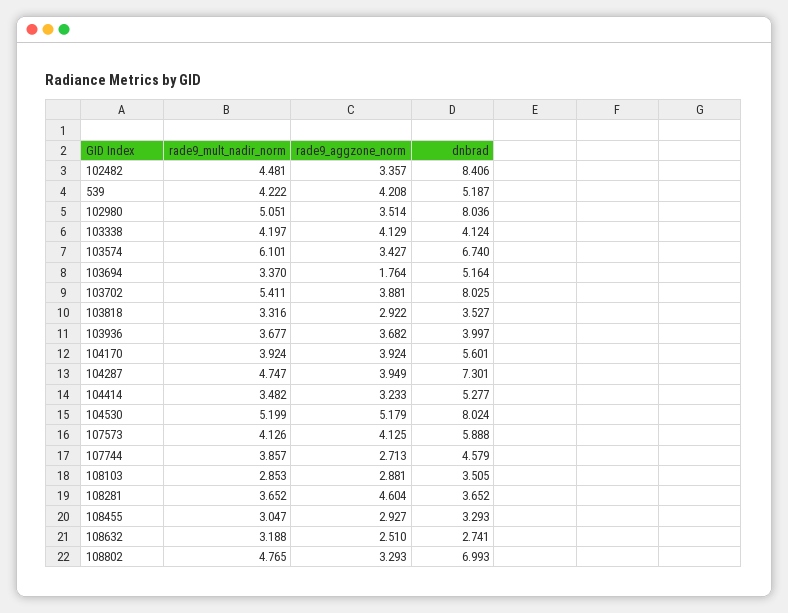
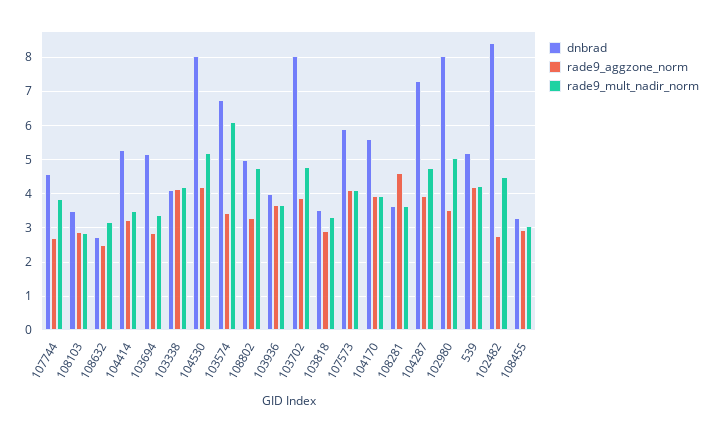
  {
    "rade9_mult_nadir_norm": {
      "102482": 4.481,
      "539": 4.222,
      "102980": 5.051,
      "103338": 4.197,
      "103574": 6.101,
      "103694": 3.37,
-     "103702": 5.411,
+     "103702": 4.8,
      "103818": 3.316,
      "103936": 3.677,
      "104170": 3.924,
      "104287": 4.747,
      "104414": 3.482,
      "104530": 5.199,
      "107573": 4.126,
      "107744": 3.857,
      "108103": 2.853,
      "108281": 3.652,
      "108455": 3.047,
      "108632": 3.188,
      "108802": 4.765
    },
    "rade9_aggzone_norm": {
-     "102482": 3.357,
+     "102482": 2.8,
      "539": 4.208,
      "102980": 3.514,
      "103338": 4.129,
      "103574": 3.427,
-     "103694": 1.764,
+     "103694": 2.8,
      "103702": 3.881,
      "103818": 2.922,
      "103936": 3.682,
      "104170": 3.924,
      "104287": 3.949,
      "104414": 3.233,
-     "104530": 5.179,
+     "104530": 4.2,
      "107573": 4.125,
      "107744": 2.713,
      "108103": 2.881,
      "108281": 4.604,
      "108455": 2.927,
      "108632": 2.51,
      "108802": 3.293
    },
    "dnbrad": {
      "102482": 8.406,
      "539": 5.187,
      "102980": 8.036,
      "103338": 4.124,
      "103574": 6.74,
      "103694": 5.164,
      "103702": 8.025,
      "103818": 3.527,
      "103936": 3.997,
      "104170": 5.601,
      "104287": 7.301,
      "104414": 5.277,
      "104530": 8.024,
      "107573": 5.888,
      "107744": 4.579,
      "108103": 3.505,
      "108281": 3.652,
      "108455": 3.293,
      "108632": 2.741,
-     "108802": 6.993
+     "108802": 5
    }
  }

